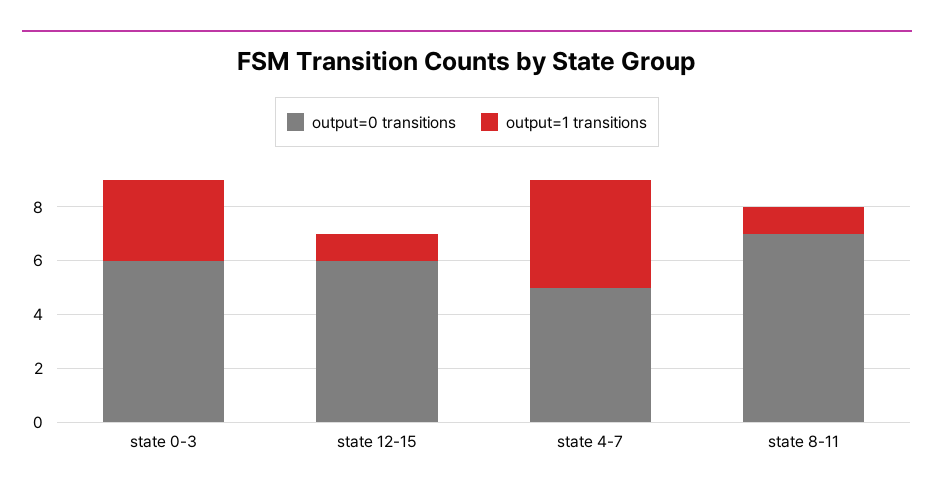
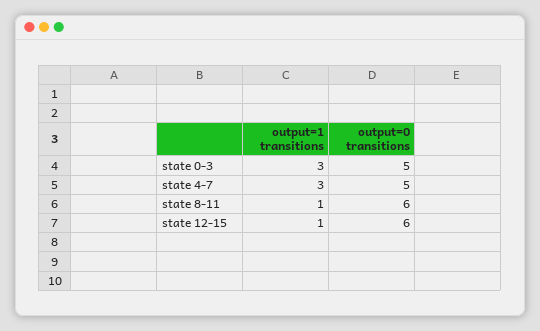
  {
    "output=0 transitions": {
-     "state 0-3": 6,
+     "state 0-3": 5,
      "state 12-15": 6,
      "state 4-7": 5,
-     "state 8-11": 7
+     "state 8-11": 6
    },
    "output=1 transitions": {
      "state 0-3": 3,
      "state 12-15": 1,
-     "state 4-7": 4,
+     "state 4-7": 3,
      "state 8-11": 1
    }
  }

